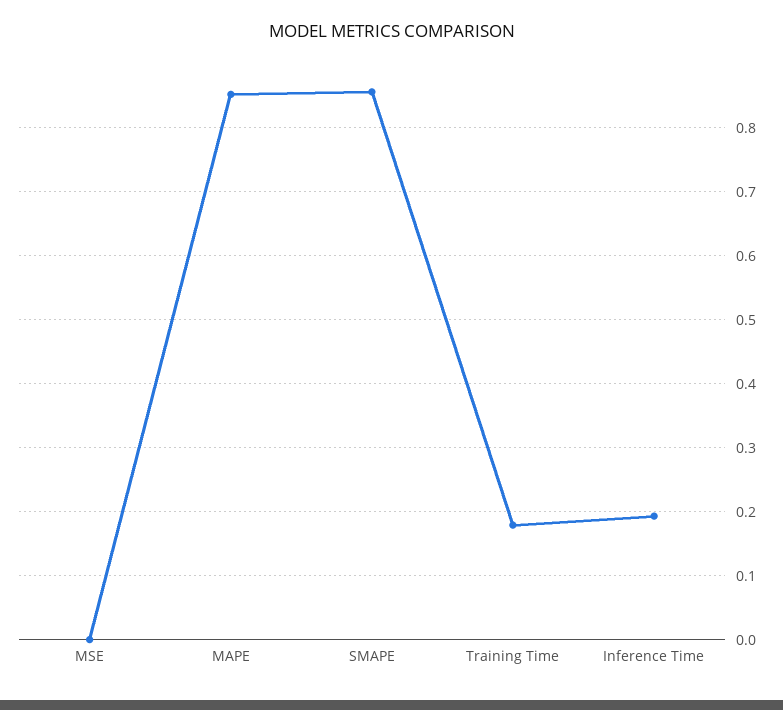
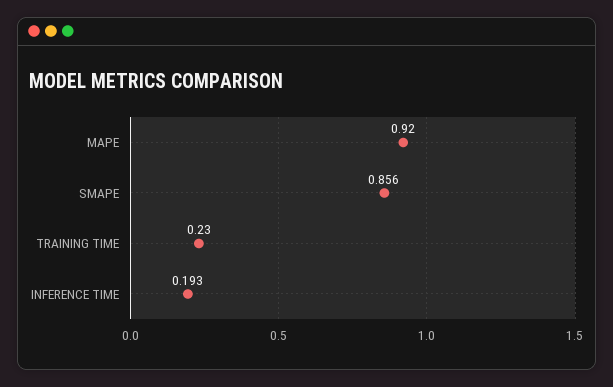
  {
-   "MSE": 0,
-   "MAPE": 0.85,
+   "MAPE": 0.92,
    "SMAPE": 0.856,
-   "Training Time": 0.18,
+   "Training Time": 0.23,
    "Inference Time": 0.193
  }

